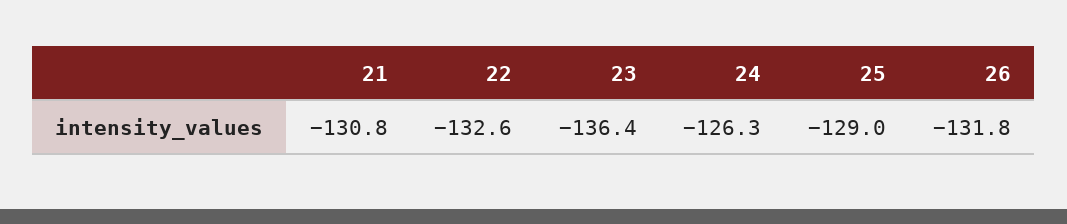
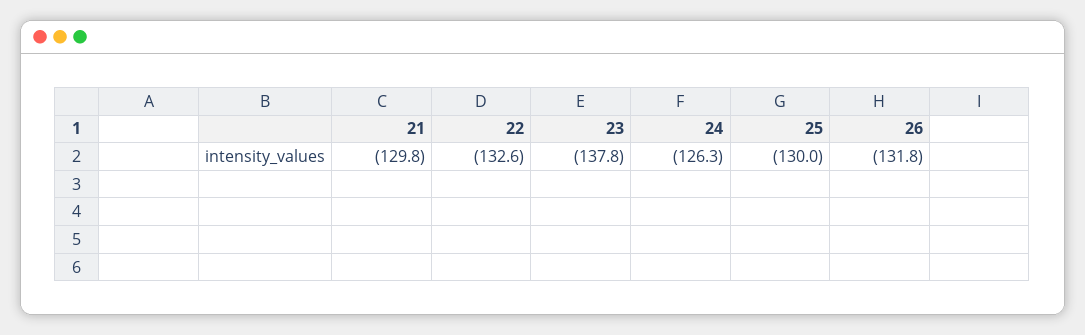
  {
-   "21": -130.8,
+   "21": -129.8,
    "22": -132.6,
-   "23": -136.4,
+   "23": -137.8,
    "24": -126.3,
-   "25": -129,
+   "25": -130,
    "26": -131.8
  }

